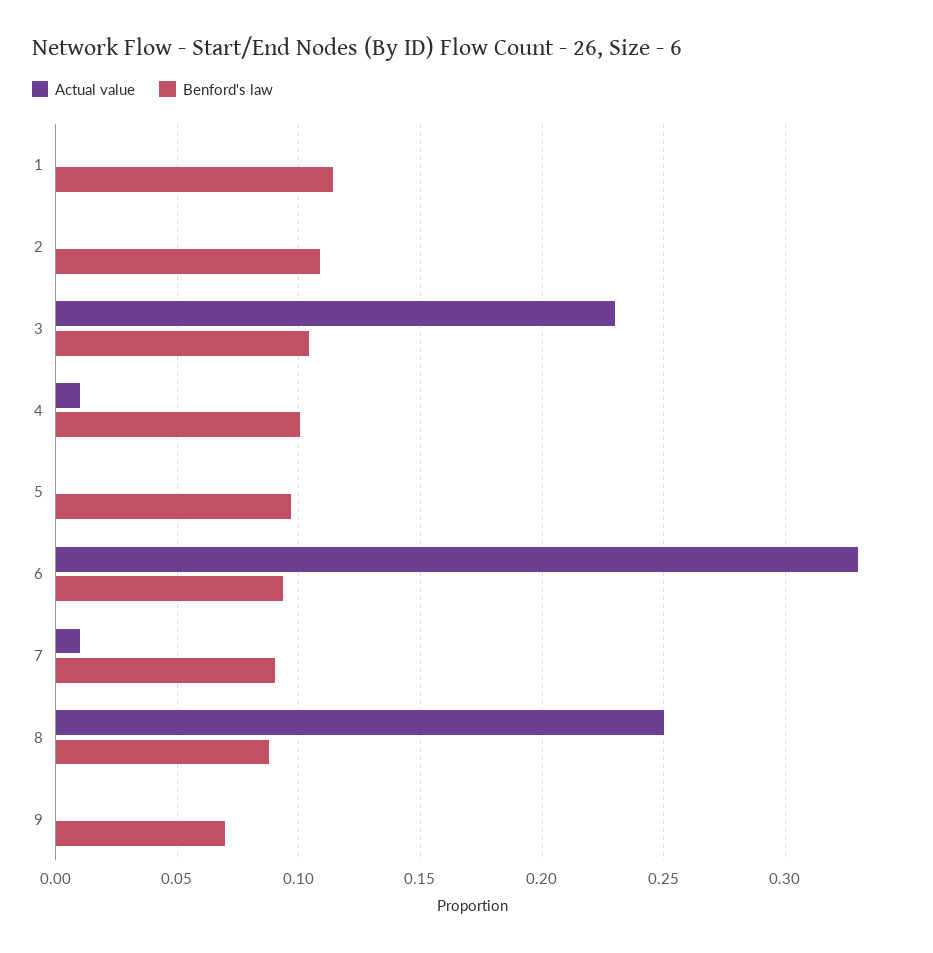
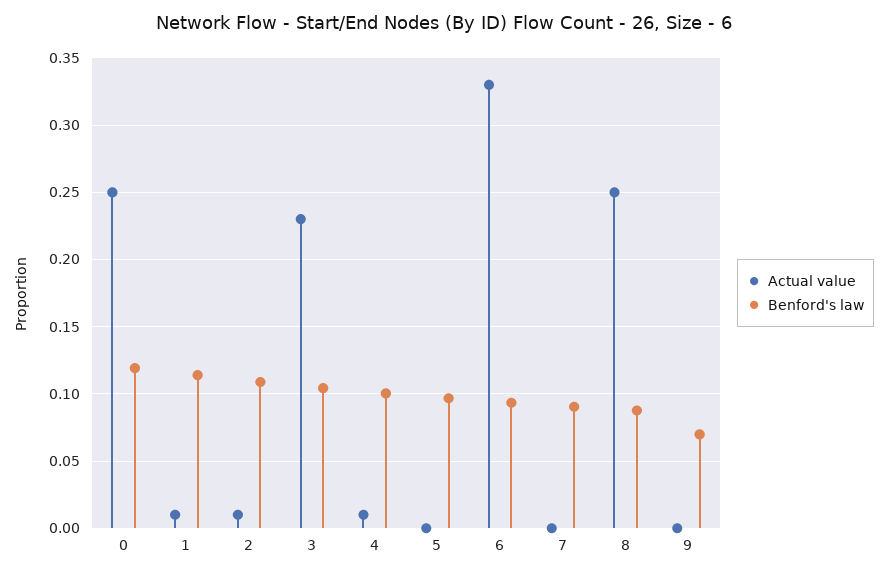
  {
    "Actual value": {
-     "1": 0,
+     "1": 0.01,
-     "2": 0,
+     "2": 0.01,
      "3": 0.23,
      "4": 0.01,
      "5": 0,
      "6": 0.33,
-     "7": 0.01,
+     "7": 0,
      "8": 0.25,
-     "9": 0
+     "9": 0,
+     "0": 0.25
    },
    "Benford's law": {
      "1": 0.115,
      "2": 0.11,
      "3": 0.105,
      "4": 0.1,
      "5": 0.095,
      "6": 0.095,
      "7": 0.09,
      "8": 0.09,
-     "9": 0.07
+     "9": 0.07,
+     "0": 0.12
    }
  }

